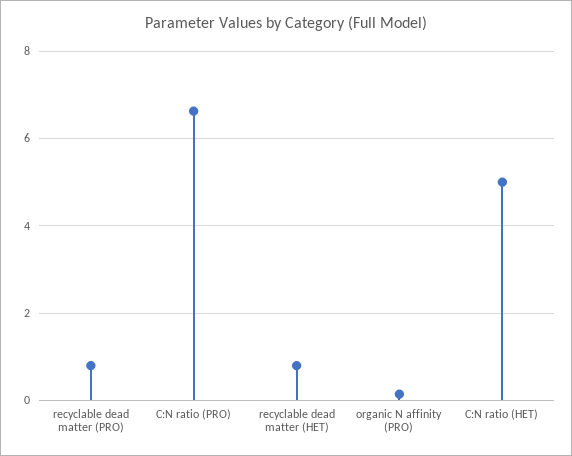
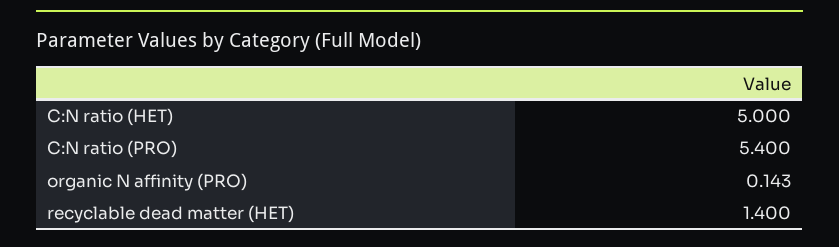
  {
-   "recyclable dead matter (PRO)": 0.8,
-   "C:N ratio (PRO)": 6.6,
+   "C:N ratio (PRO)": 5.4,
-   "recyclable dead matter (HET)": 0.8,
+   "recyclable dead matter (HET)": 1.4,
    "organic N affinity (PRO)": 0.143,
    "C:N ratio (HET)": 5
  }

